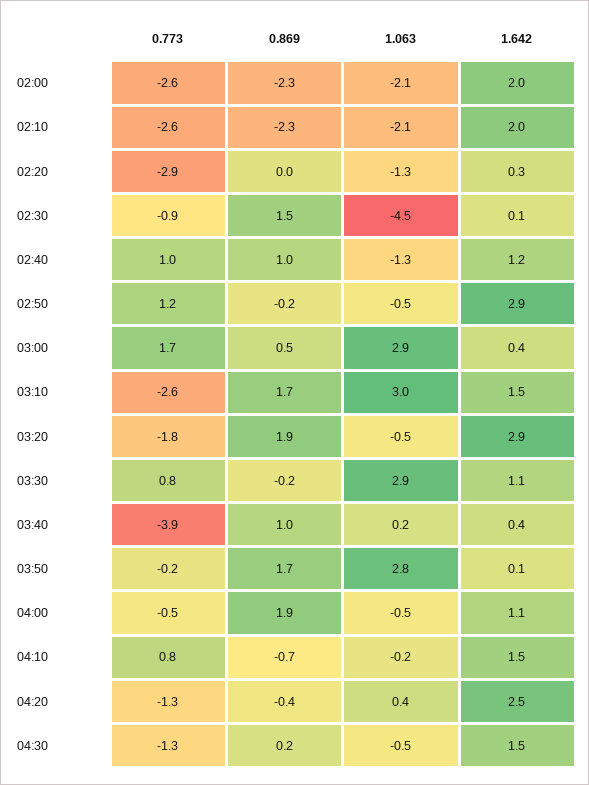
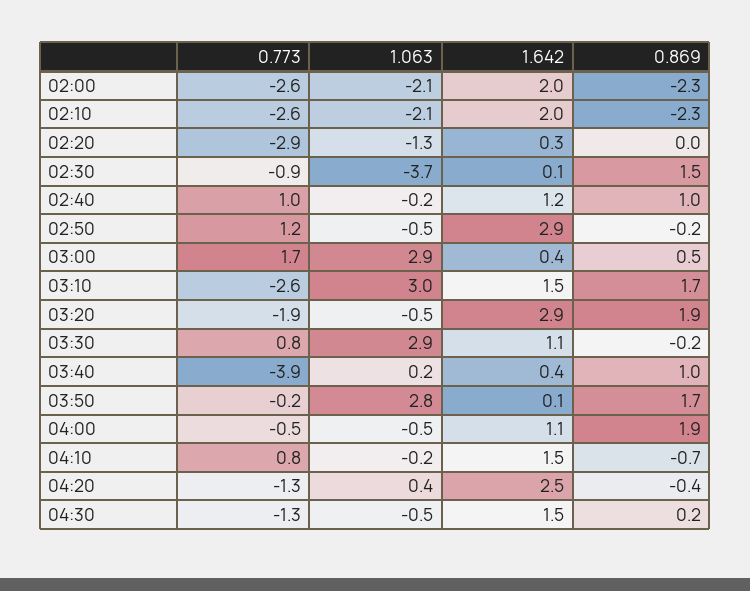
  {
    "0.773": {
      "02:00": -2.6,
      "02:10": -2.6,
      "02:20": -2.9,
      "02:30": -0.9,
      "02:40": 1,
      "02:50": 1.2,
      "03:00": 1.7,
      "03:10": -2.6,
-     "03:20": -1.8,
+     "03:20": -1.9,
      "03:30": 0.8,
      "03:40": -3.9,
      "03:50": -0.2,
      "04:00": -0.5,
      "04:10": 0.8,
      "04:20": -1.3,
      "04:30": -1.3
    },
    "0.869": {
      "02:00": -2.3,
      "02:10": -2.3,
      "02:20": 0,
      "02:30": 1.5,
      "02:40": 1,
      "02:50": -0.2,
      "03:00": 0.5,
      "03:10": 1.7,
      "03:20": 1.9,
      "03:30": -0.2,
      "03:40": 1,
      "03:50": 1.7,
      "04:00": 1.9,
      "04:10": -0.7,
      "04:20": -0.4,
      "04:30": 0.2
    },
    "1.063": {
      "02:00": -2.1,
      "02:10": -2.1,
      "02:20": -1.3,
-     "02:30": -4.5,
+     "02:30": -3.7,
-     "02:40": -1.3,
+     "02:40": -0.2,
      "02:50": -0.5,
      "03:00": 2.9,
      "03:10": 3,
      "03:20": -0.5,
      "03:30": 2.9,
      "03:40": 0.2,
      "03:50": 2.8,
      "04:00": -0.5,
      "04:10": -0.2,
      "04:20": 0.4,
      "04:30": -0.5
    },
    "1.642": {
      "02:00": 2,
      "02:10": 2,
      "02:20": 0.3,
      "02:30": 0.1,
      "02:40": 1.2,
      "02:50": 2.9,
      "03:00": 0.4,
      "03:10": 1.5,
      "03:20": 2.9,
      "03:30": 1.1,
      "03:40": 0.4,
      "03:50": 0.1,
      "04:00": 1.1,
      "04:10": 1.5,
      "04:20": 2.5,
      "04:30": 1.5
    }
  }

